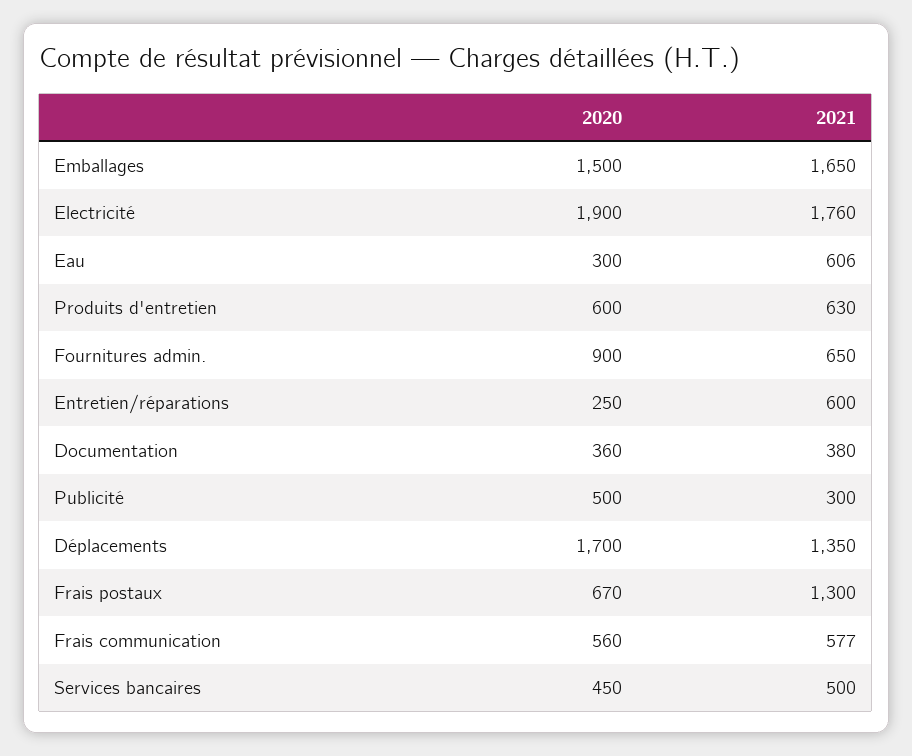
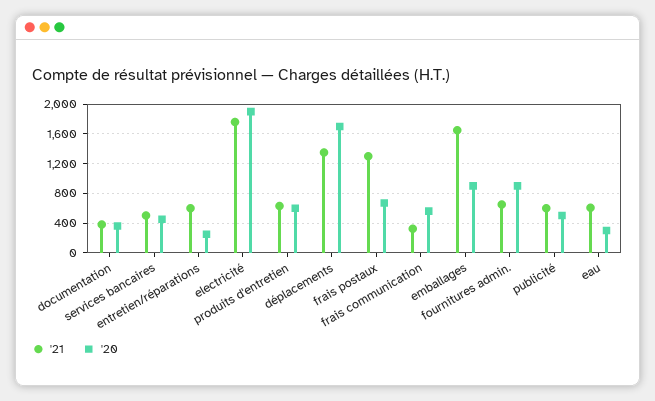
  {
    "2020": {
-     "Emballages": 1500,
+     "Emballages": 900,
      "Electricité": 1900,
      "Eau": 300,
      "Produits d'entretien": 600,
      "Fournitures admin.": 900,
      "Entretien/réparations": 250,
      "Documentation": 360,
      "Publicité": 500,
      "Déplacements": 1700,
      "Frais postaux": 670,
      "Frais communication": 560,
      "Services bancaires": 450
    },
    "2021": {
      "Emballages": 1650,
      "Electricité": 1760,
      "Eau": 606,
      "Produits d'entretien": 630,
      "Fournitures admin.": 650,
      "Entretien/réparations": 600,
      "Documentation": 380,
-     "Publicité": 300,
+     "Publicité": 600,
      "Déplacements": 1350,
      "Frais postaux": 1300,
-     "Frais communication": 577,
+     "Frais communication": 300,
      "Services bancaires": 500
    }
  }

